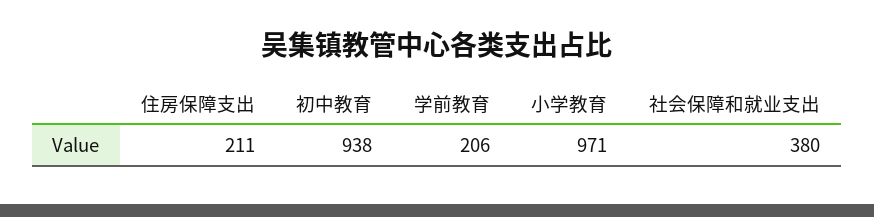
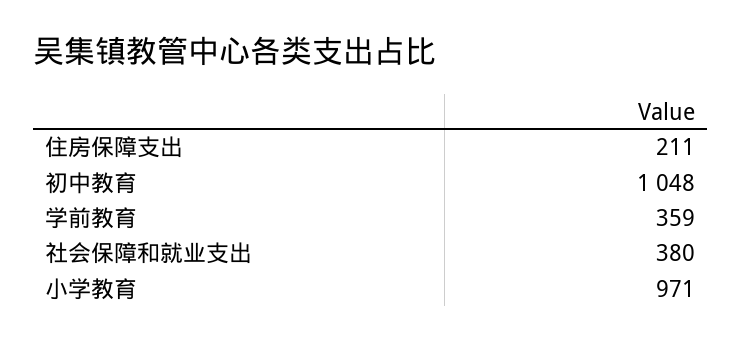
  {
    "住房保障支出": 211,
-   "初中教育": 938,
+   "初中教育": 1048,
-   "学前教育": 206,
+   "学前教育": 359,
    "小学教育": 971,
    "社会保障和就业支出": 380
  }

